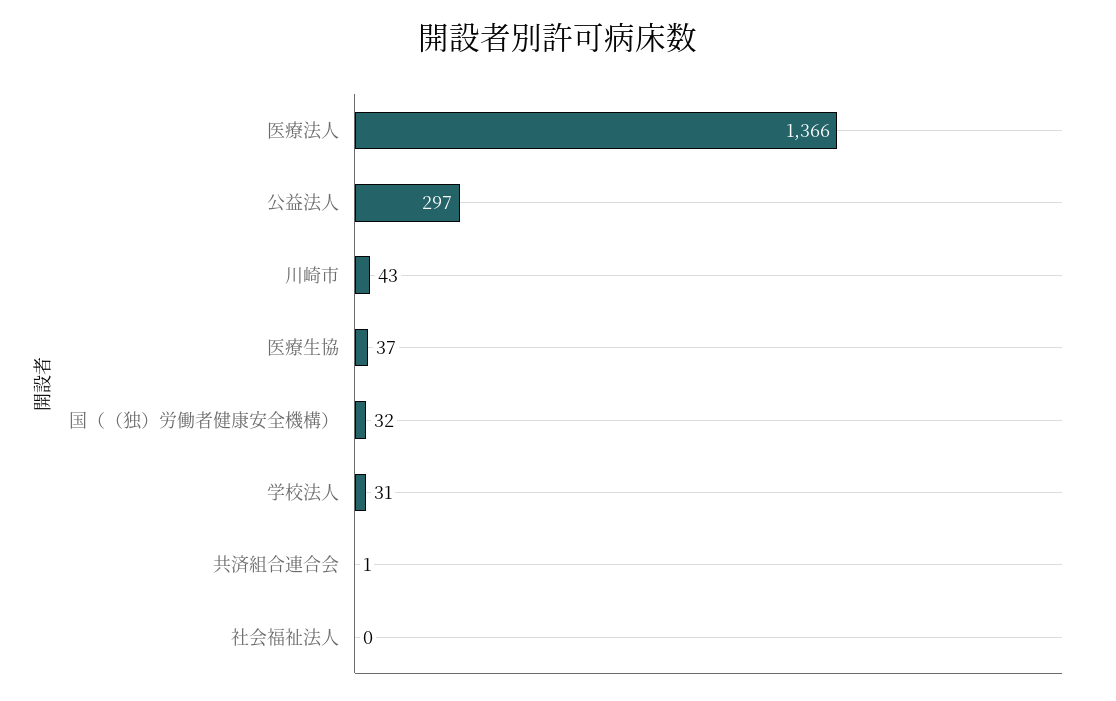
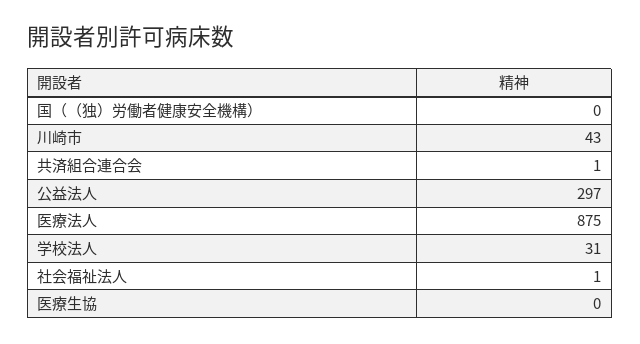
  {
-   "医療法人": 1366,
+   "医療法人": 875,
    "公益法人": 297,
    "川崎市": 43,
-   "医療生協": 37,
+   "医療生協": 0,
-   "国（（独）労働者健康安全機構）": 32,
+   "国（（独）労働者健康安全機構）": 0,
    "学校法人": 31,
    "共済組合連合会": 1,
-   "社会福祉法人": 0
+   "社会福祉法人": 1
  }

